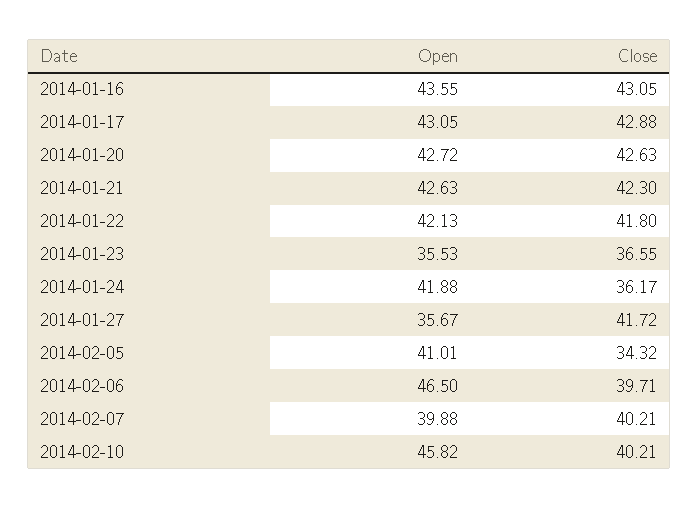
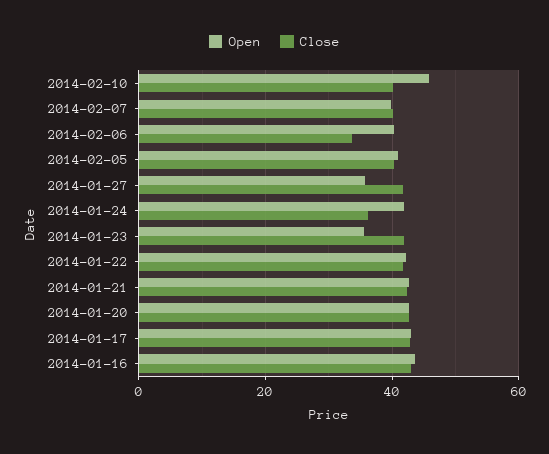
  {
    "Open": {
      "2014-01-16": 43.55,
      "2014-01-17": 43.05,
      "2014-01-20": 42.72,
      "2014-01-21": 42.63,
      "2014-01-22": 42.13,
      "2014-01-23": 35.53,
      "2014-01-24": 41.88,
      "2014-01-27": 35.67,
      "2014-02-05": 41.01,
-     "2014-02-06": 46.5,
+     "2014-02-06": 40,
      "2014-02-07": 39.88,
      "2014-02-10": 45.82
    },
    "Close": {
      "2014-01-16": 43.05,
      "2014-01-17": 42.88,
      "2014-01-20": 42.63,
      "2014-01-21": 42.3,
      "2014-01-22": 41.8,
-     "2014-01-23": 36.55,
+     "2014-01-23": 42,
      "2014-01-24": 36.17,
      "2014-01-27": 41.72,
-     "2014-02-05": 34.32,
+     "2014-02-05": 40,
-     "2014-02-06": 39.71,
+     "2014-02-06": 34,
      "2014-02-07": 40.21,
      "2014-02-10": 40.21
    }
  }

